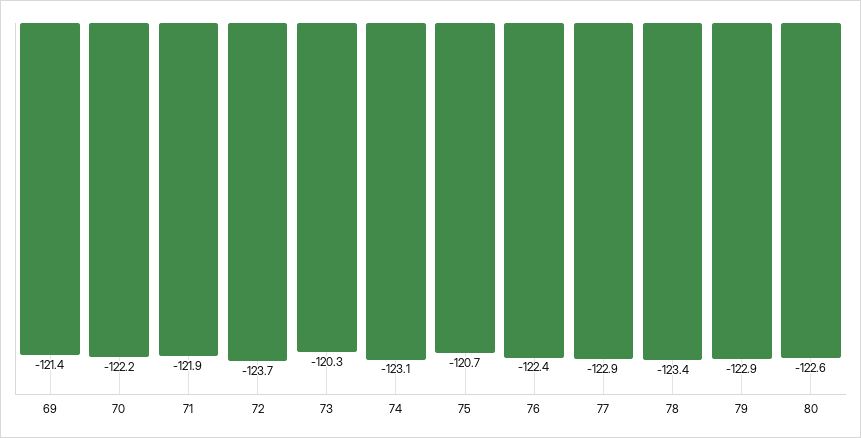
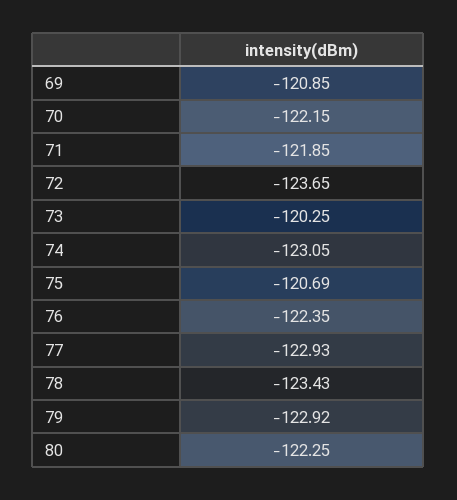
  {
-   "69": -121.4,
+   "69": -120.85,
    "70": -122.15,
    "71": -121.85,
    "72": -123.65,
    "73": -120.25,
    "74": -123.05,
    "75": -120.69,
    "76": -122.35,
    "77": -122.93,
    "78": -123.43,
    "79": -122.92,
-   "80": -122.6
+   "80": -122.25
  }

